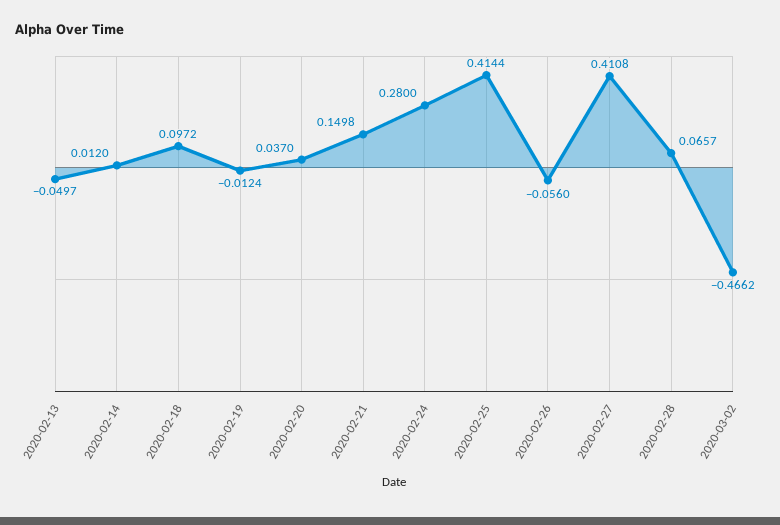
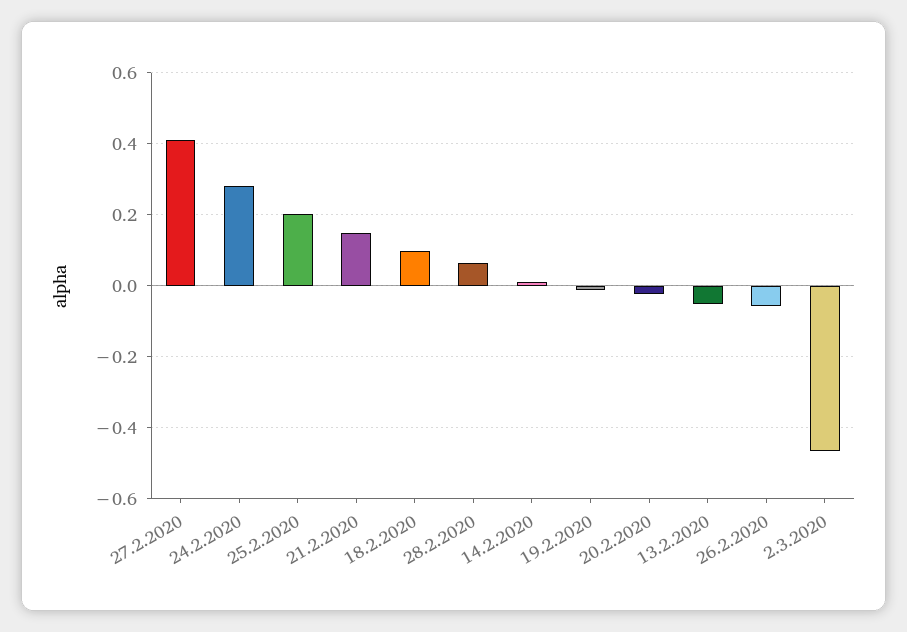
  {
    "2020-02-13": -0.0497,
    "2020-02-14": 0.012,
    "2020-02-18": 0.0972,
    "2020-02-19": -0.0124,
-   "2020-02-20": 0.037,
+   "2020-02-20": -0.02,
    "2020-02-21": 0.1498,
    "2020-02-24": 0.28,
-   "2020-02-25": 0.4144,
+   "2020-02-25": 0.2,
    "2020-02-26": -0.056,
    "2020-02-27": 0.4108,
    "2020-02-28": 0.0657,
    "2020-03-02": -0.4662
  }

